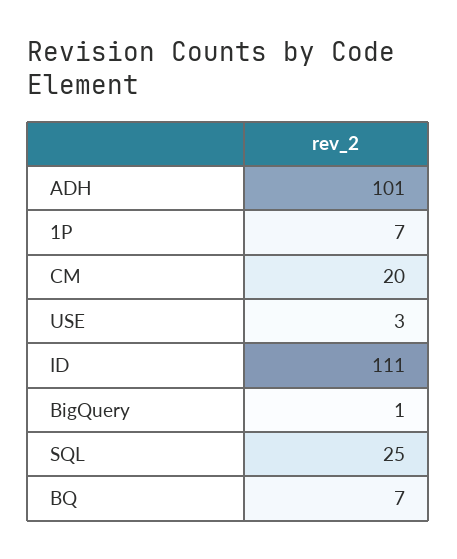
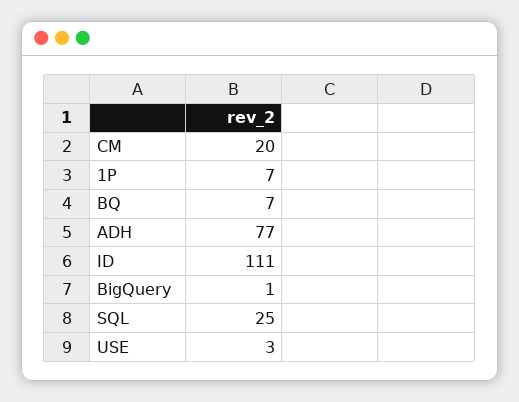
  {
-   "ADH": 101,
+   "ADH": 77,
    "1P": 7,
    "CM": 20,
    "USE": 3,
    "ID": 111,
    "BigQuery": 1,
    "SQL": 25,
    "BQ": 7
  }

